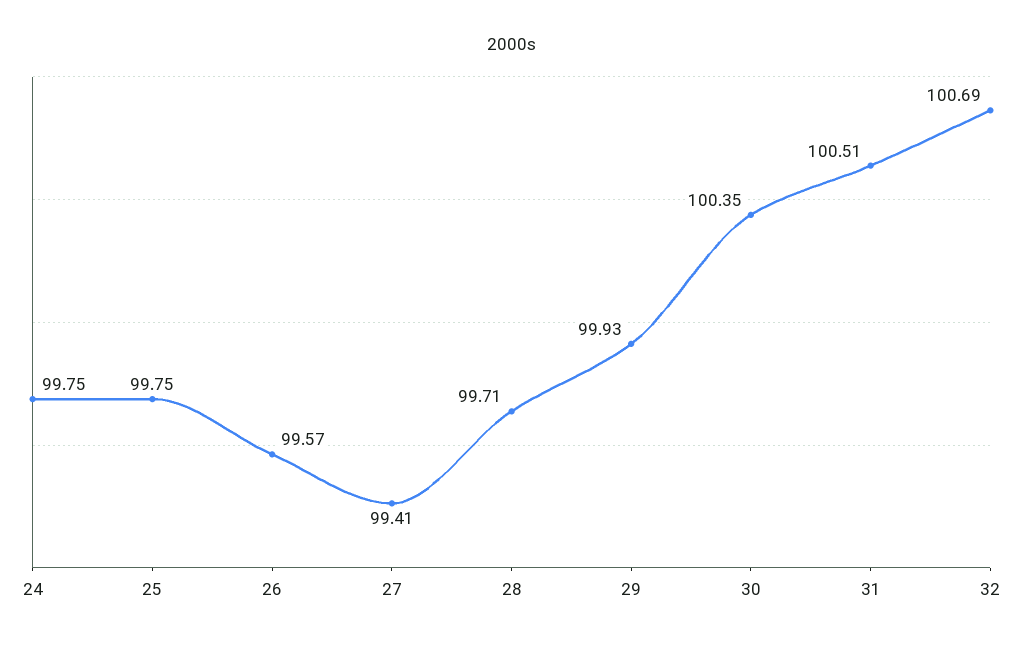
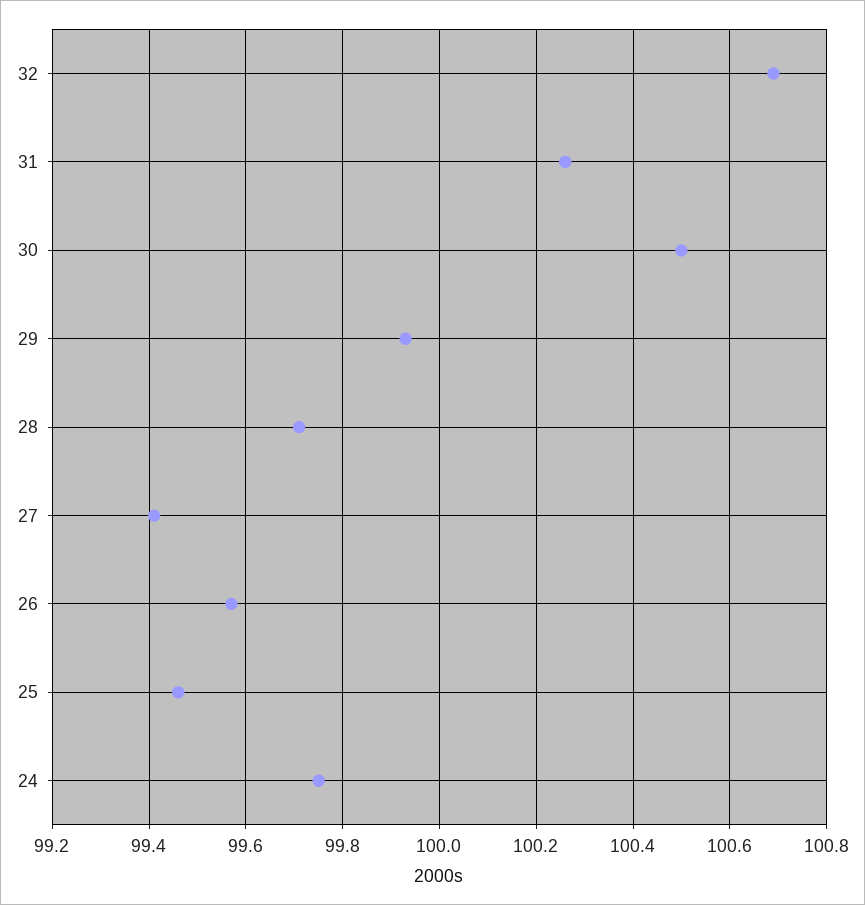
  {
    "24": 99.75,
-   "25": 99.75,
+   "25": 99.45,
    "26": 99.57,
    "27": 99.41,
    "28": 99.71,
    "29": 99.93,
-   "30": 100.35,
+   "30": 100.5,
-   "31": 100.51,
+   "31": 100.25,
    "32": 100.69
  }

